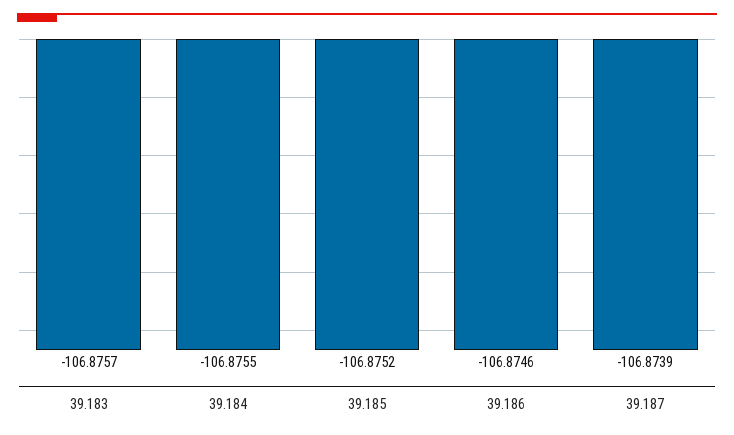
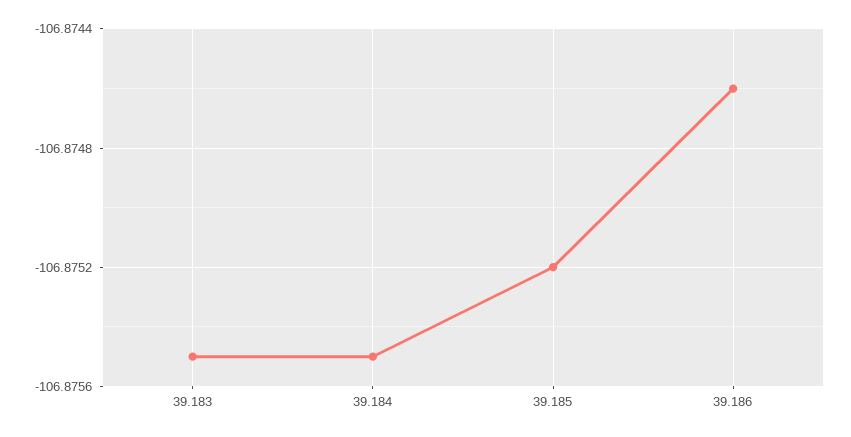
  {
-   "39.183": -106.8757,
+   "39.183": -106.8755,
    "39.184": -106.8755,
    "39.185": -106.8752,
-   "39.186": -106.8746,
+   "39.186": -106.8746
-   "39.187": -106.8739
  }

